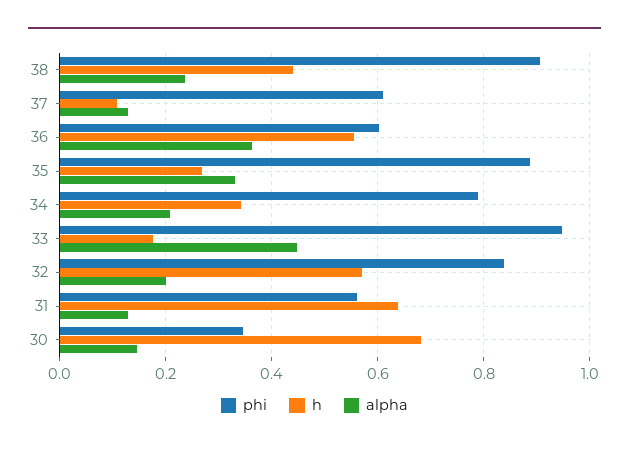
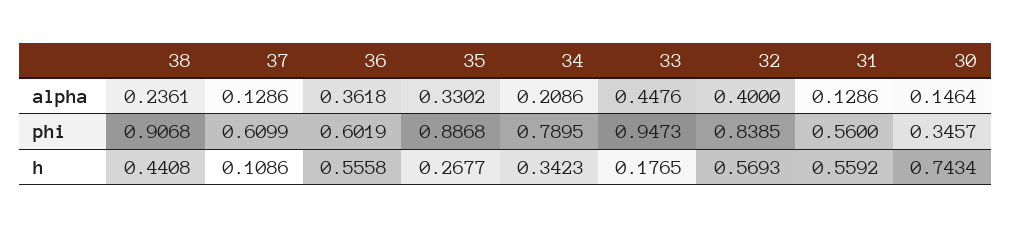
  {
    "phi": {
      "38": 0.9068,
      "37": 0.6099,
      "36": 0.6019,
      "35": 0.8868,
      "34": 0.7895,
      "33": 0.9473,
      "32": 0.8385,
      "31": 0.56,
      "30": 0.3457
    },
    "h": {
      "38": 0.4408,
      "37": 0.1086,
      "36": 0.5558,
      "35": 0.2677,
      "34": 0.3423,
      "33": 0.1765,
      "32": 0.5693,
-     "31": 0.64,
+     "31": 0.5592,
-     "30": 0.68
+     "30": 0.7434
    },
    "alpha": {
      "38": 0.2361,
      "37": 0.1286,
      "36": 0.3618,
      "35": 0.3302,
      "34": 0.2086,
      "33": 0.4476,
-     "32": 0.2,
+     "32": 0.4,
      "31": 0.1286,
      "30": 0.1464
    }
  }

